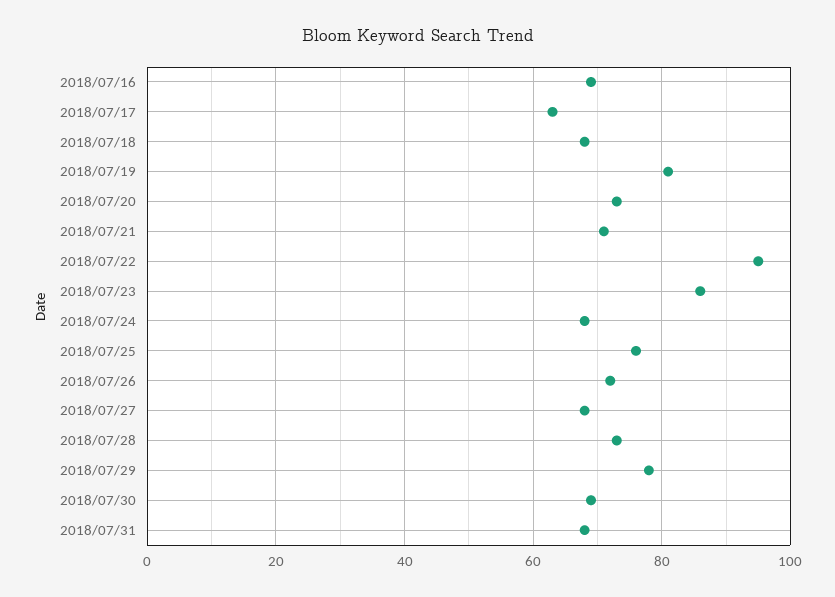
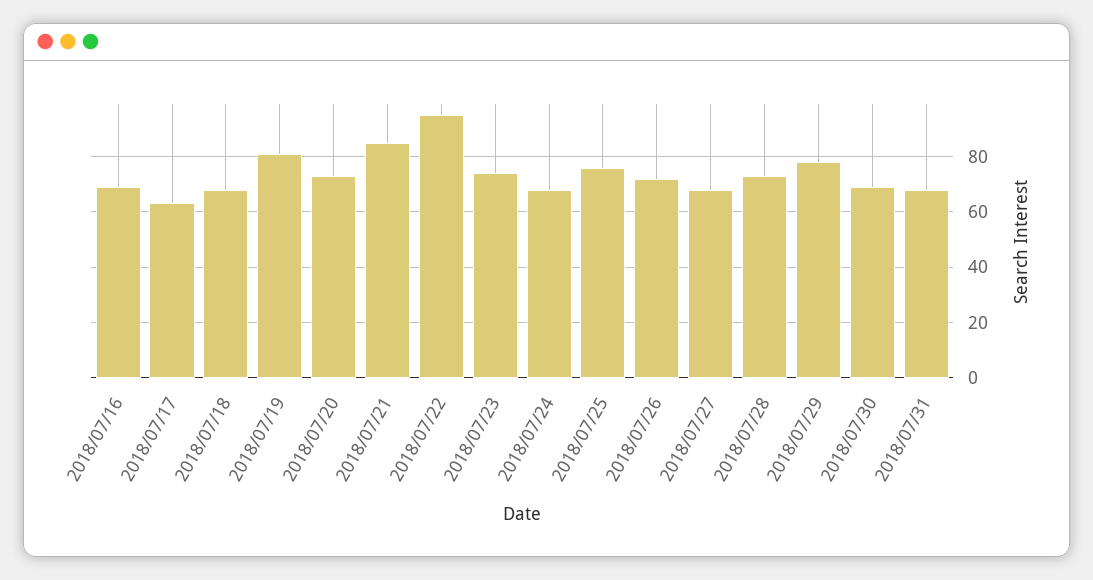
  {
    "2018/07/16": 70,
    "2018/07/17": 65,
    "2018/07/18": 70,
    "2018/07/19": 80,
    "2018/07/20": 75,
-   "2018/07/21": 70,
+   "2018/07/21": 85,
    "2018/07/22": 95,
-   "2018/07/23": 85,
+   "2018/07/23": 75,
    "2018/07/24": 70,
    "2018/07/25": 75,
    "2018/07/26": 70,
    "2018/07/27": 70,
    "2018/07/28": 75,
    "2018/07/29": 80,
    "2018/07/30": 70,
    "2018/07/31": 70
  }

